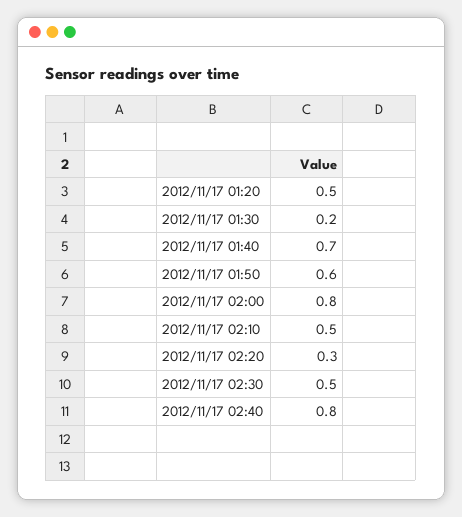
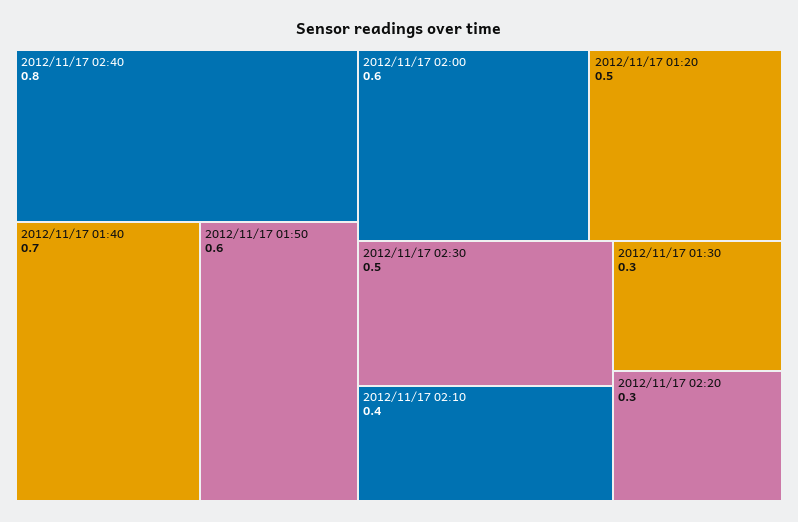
  {
    "2012/11/17 01:20": 0.5,
-   "2012/11/17 01:30": 0.2,
+   "2012/11/17 01:30": 0.3,
    "2012/11/17 01:40": 0.7,
    "2012/11/17 01:50": 0.6,
-   "2012/11/17 02:00": 0.8,
+   "2012/11/17 02:00": 0.6,
-   "2012/11/17 02:10": 0.5,
+   "2012/11/17 02:10": 0.4,
    "2012/11/17 02:20": 0.3,
    "2012/11/17 02:30": 0.5,
    "2012/11/17 02:40": 0.8
  }

